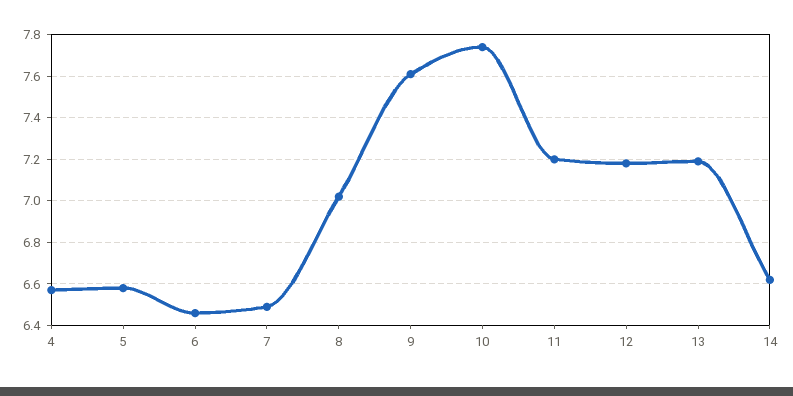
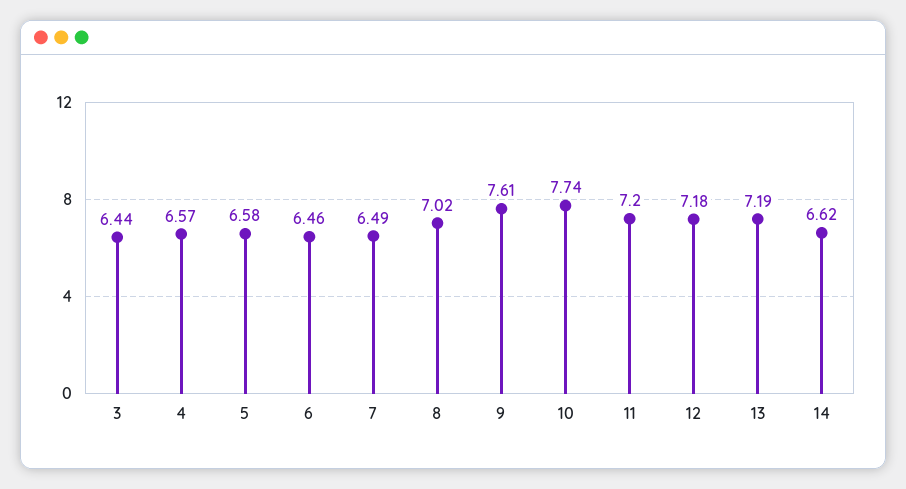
  {
    "4": 6.57,
    "5": 6.58,
    "6": 6.46,
    "7": 6.49,
    "8": 7.02,
    "9": 7.61,
    "10": 7.74,
    "11": 7.2,
    "12": 7.18,
    "13": 7.19,
-   "14": 6.62
+   "14": 6.62,
+   "3": 6.44
  }

